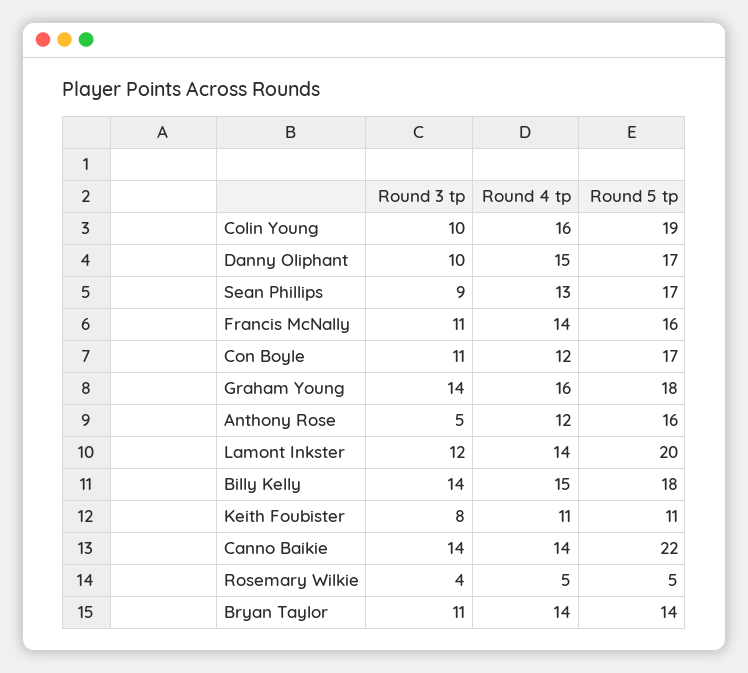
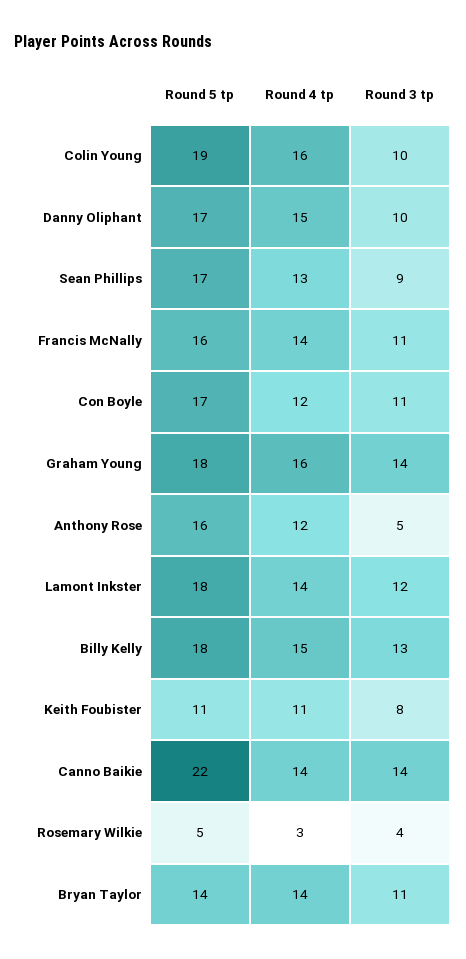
  {
    "Round 3 tp": {
      "Colin Young": 10,
      "Danny Oliphant": 10,
      "Sean Phillips": 9,
      "Francis McNally": 11,
      "Con Boyle": 11,
      "Graham Young": 14,
      "Anthony Rose": 5,
      "Lamont Inkster": 12,
-     "Billy Kelly": 14,
+     "Billy Kelly": 13,
      "Keith Foubister": 8,
      "Canno Baikie": 14,
      "Rosemary Wilkie": 4,
      "Bryan Taylor": 11
    },
    "Round 4 tp": {
      "Colin Young": 16,
      "Danny Oliphant": 15,
      "Sean Phillips": 13,
      "Francis McNally": 14,
      "Con Boyle": 12,
      "Graham Young": 16,
      "Anthony Rose": 12,
      "Lamont Inkster": 14,
      "Billy Kelly": 15,
      "Keith Foubister": 11,
      "Canno Baikie": 14,
-     "Rosemary Wilkie": 5,
+     "Rosemary Wilkie": 3,
      "Bryan Taylor": 14
    },
    "Round 5 tp": {
      "Colin Young": 19,
      "Danny Oliphant": 17,
      "Sean Phillips": 17,
      "Francis McNally": 16,
      "Con Boyle": 17,
      "Graham Young": 18,
      "Anthony Rose": 16,
-     "Lamont Inkster": 20,
+     "Lamont Inkster": 18,
      "Billy Kelly": 18,
      "Keith Foubister": 11,
      "Canno Baikie": 22,
      "Rosemary Wilkie": 5,
      "Bryan Taylor": 14
    }
  }

